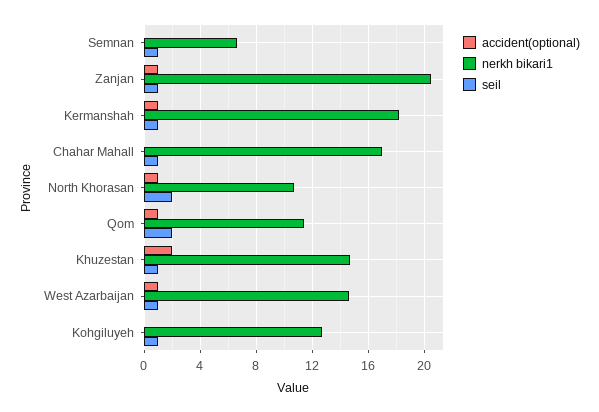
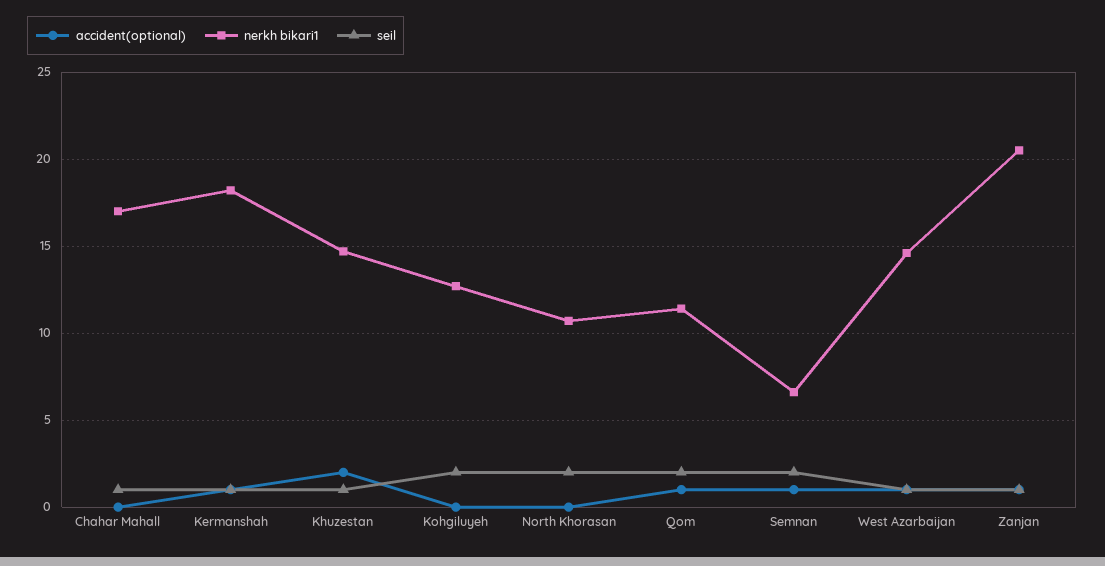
  {
    "accident(optional)": {
-     "Semnan": 0,
+     "Semnan": 1,
      "Zanjan": 1,
      "Kermanshah": 1,
      "Chahar Mahall": 0,
-     "North Khorasan": 1,
+     "North Khorasan": 0,
      "Qom": 1,
      "Khuzestan": 2,
      "West Azarbaijan": 1,
      "Kohgiluyeh": 0
    },
    "nerkh bikari1": {
      "Semnan": 6.5,
      "Zanjan": 20.5,
      "Kermanshah": 18,
      "Chahar Mahall": 17,
      "North Khorasan": 10.5,
      "Qom": 11.5,
      "Khuzestan": 14.5,
      "West Azarbaijan": 14.5,
      "Kohgiluyeh": 12.5
    },
    "seil": {
-     "Semnan": 1,
+     "Semnan": 2,
      "Zanjan": 1,
      "Kermanshah": 1,
      "Chahar Mahall": 1,
      "North Khorasan": 2,
      "Qom": 2,
      "Khuzestan": 1,
      "West Azarbaijan": 1,
-     "Kohgiluyeh": 1
+     "Kohgiluyeh": 2
    }
  }

